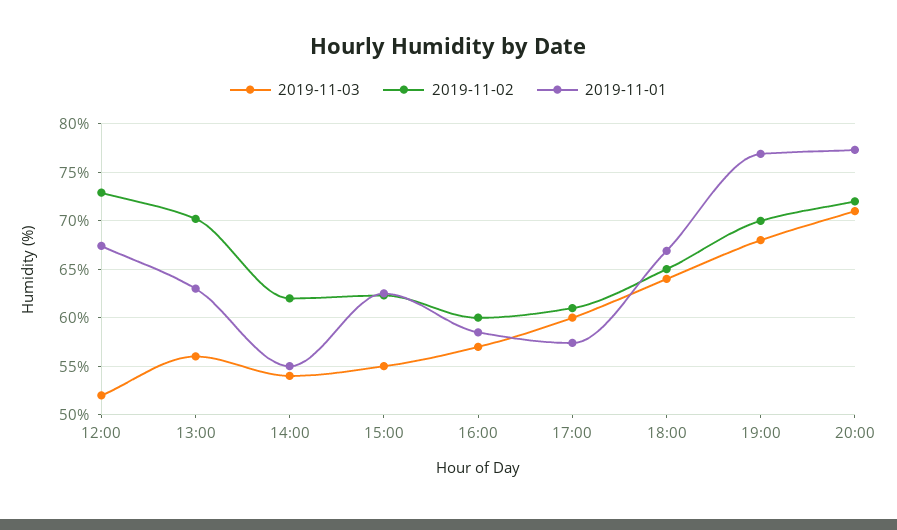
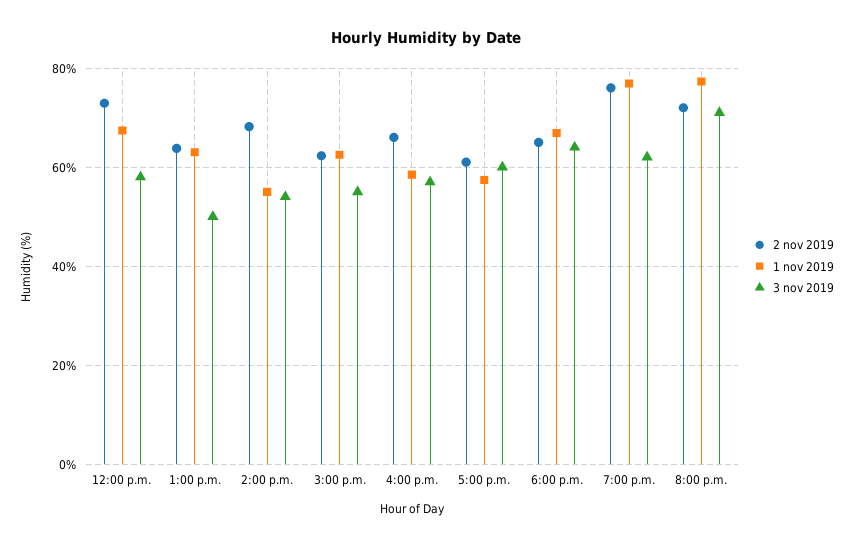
  {
    "2019-11-03": {
-     "12:00": 52,
+     "12:00": 58,
-     "13:00": 56,
+     "13:00": 50,
      "14:00": 54,
      "15:00": 55,
      "16:00": 57,
      "17:00": 60,
      "18:00": 64,
-     "19:00": 68,
+     "19:00": 62,
      "20:00": 71
    },
    "2019-11-02": {
      "12:00": 73,
-     "13:00": 70,
+     "13:00": 64,
-     "14:00": 62,
+     "14:00": 68,
      "15:00": 62,
-     "16:00": 60,
+     "16:00": 66,
      "17:00": 61,
      "18:00": 65,
-     "19:00": 70,
+     "19:00": 76,
      "20:00": 72
    },
    "2019-11-01": {
      "12:00": 67,
      "13:00": 63,
      "14:00": 55,
      "15:00": 63,
      "16:00": 59,
      "17:00": 57,
      "18:00": 67,
      "19:00": 77,
      "20:00": 77
    }
  }

